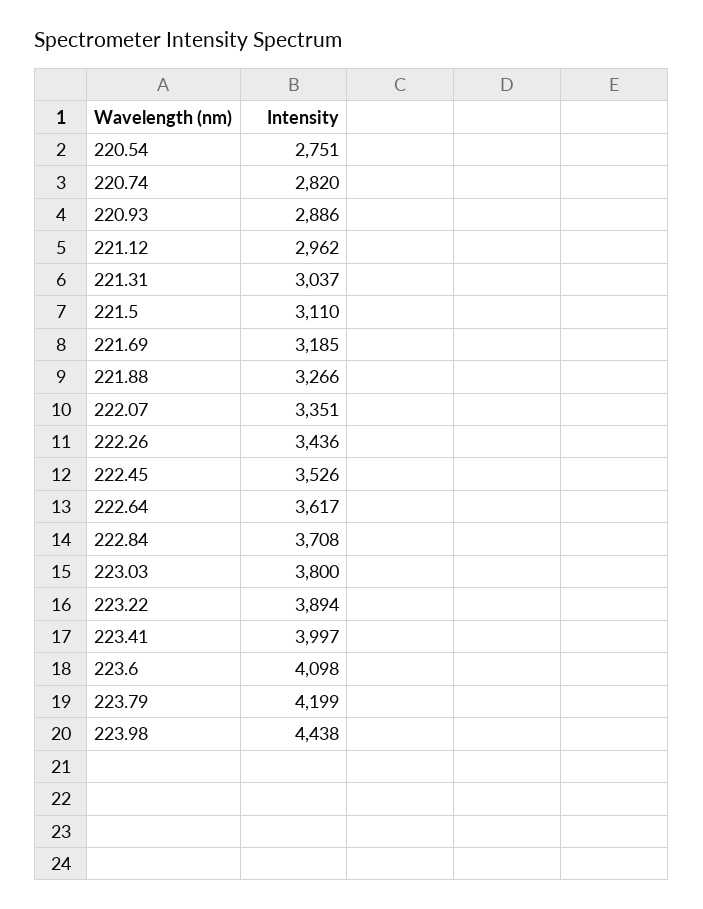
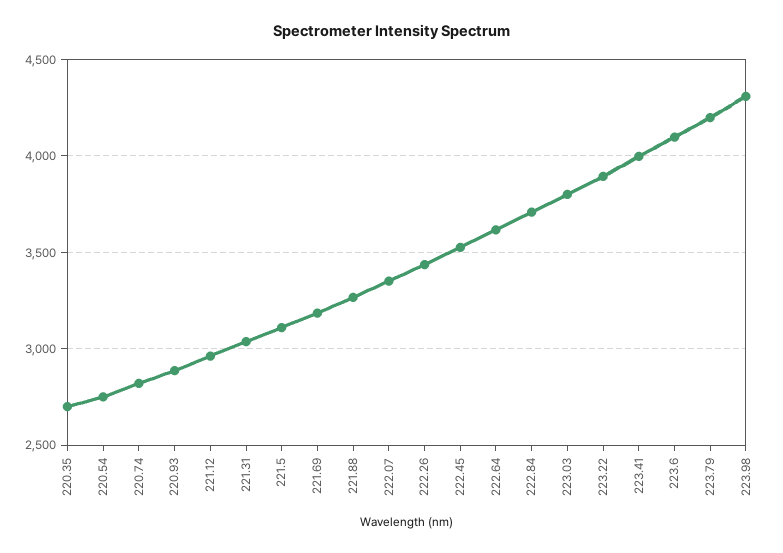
  {
    "220.54": 2751,
    "220.74": 2820,
    "220.93": 2886,
    "221.12": 2962,
    "221.31": 3037,
    "221.5": 3110,
    "221.69": 3185,
    "221.88": 3266,
    "222.07": 3351,
    "222.26": 3436,
    "222.45": 3526,
    "222.64": 3617,
    "222.84": 3708,
    "223.03": 3800,
    "223.22": 3894,
    "223.41": 3997,
    "223.6": 4098,
    "223.79": 4199,
-   "223.98": 4438
+   "223.98": 4300,
+   "220.35": 2700
  }

